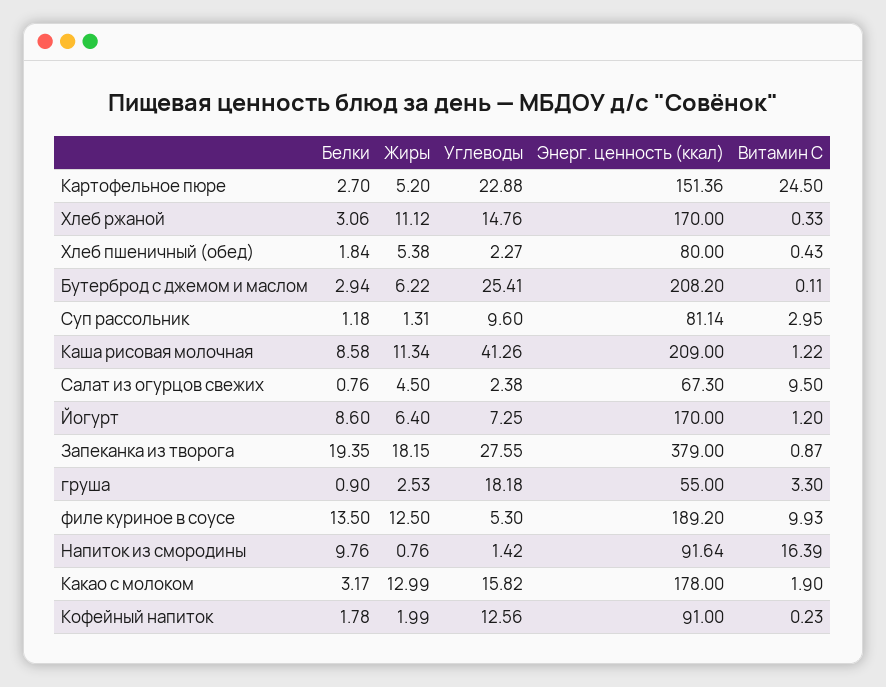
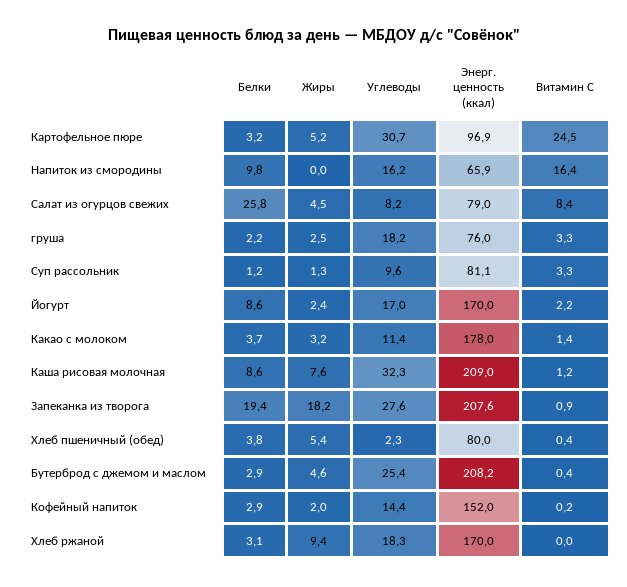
  {
    "Белки": {
-     "Картофельное пюре": 2.7,
+     "Картофельное пюре": 3.2,
      "Хлеб ржаной": 3.06,
-     "Хлеб пшеничный (обед)": 1.84,
+     "Хлеб пшеничный (обед)": 3.8,
      "Бутерброд с джемом и маслом": 2.94,
      "Суп рассольник": 1.18,
      "Каша рисовая молочная": 8.58,
-     "Салат из огурцов свежих": 0.76,
+     "Салат из огурцов свежих": 25.8,
      "Йогурт": 8.6,
      "Запеканка из творога": 19.35,
-     "груша": 0.9,
+     "груша": 2.2,
-     "филе куриное в соусе": 13.5,
      "Напиток из смородины": 9.76,
-     "Какао с молоком": 3.17,
+     "Какао с молоком": 3.7,
-     "Кофейный напиток": 1.78
+     "Кофейный напиток": 2.9
    },
    "Жиры": {
      "Картофельное пюре": 5.2,
-     "Хлеб ржаной": 11.12,
+     "Хлеб ржаной": 9.4,
      "Хлеб пшеничный (обед)": 5.38,
-     "Бутерброд с джемом и маслом": 6.22,
+     "Бутерброд с джемом и маслом": 4.6,
      "Суп рассольник": 1.31,
-     "Каша рисовая молочная": 11.34,
+     "Каша рисовая молочная": 7.6,
      "Салат из огурцов свежих": 4.5,
-     "Йогурт": 6.4,
+     "Йогурт": 2.4,
      "Запеканка из творога": 18.15,
      "груша": 2.53,
-     "филе куриное в соусе": 12.5,
-     "Напиток из смородины": 0.76,
+     "Напиток из смородины": 0,
-     "Какао с молоком": 12.99,
+     "Какао с молоком": 3.2,
      "Кофейный напиток": 1.99
    },
    "Углеводы": {
-     "Картофельное пюре": 22.88,
+     "Картофельное пюре": 30.7,
-     "Хлеб ржаной": 14.76,
+     "Хлеб ржаной": 18.3,
      "Хлеб пшеничный (обед)": 2.27,
      "Бутерброд с джемом и маслом": 25.41,
      "Суп рассольник": 9.6,
-     "Каша рисовая молочная": 41.26,
+     "Каша рисовая молочная": 32.3,
-     "Салат из огурцов свежих": 2.38,
+     "Салат из огурцов свежих": 8.2,
-     "Йогурт": 7.25,
+     "Йогурт": 17,
      "Запеканка из творога": 27.55,
      "груша": 18.18,
-     "филе куриное в соусе": 5.3,
-     "Напиток из смородины": 1.42,
+     "Напиток из смородины": 16.2,
-     "Какао с молоком": 15.82,
+     "Какао с молоком": 11.4,
-     "Кофейный напиток": 12.56
+     "Кофейный напиток": 14.4
    },
    "Энерг. ценность (ккал)": {
-     "Картофельное пюре": 151.36,
+     "Картофельное пюре": 96.9,
      "Хлеб ржаной": 170,
      "Хлеб пшеничный (обед)": 80,
      "Бутерброд с джемом и маслом": 208.2,
      "Суп рассольник": 81.14,
      "Каша рисовая молочная": 209,
-     "Салат из огурцов свежих": 67.3,
+     "Салат из огурцов свежих": 79,
      "Йогурт": 170,
-     "Запеканка из творога": 379,
+     "Запеканка из творога": 207.6,
-     "груша": 55,
+     "груша": 76,
-     "филе куриное в соусе": 189.2,
-     "Напиток из смородины": 91.64,
+     "Напиток из смородины": 65.9,
      "Какао с молоком": 178,
-     "Кофейный напиток": 91
+     "Кофейный напиток": 152
    },
    "Витамин С": {
      "Картофельное пюре": 24.5,
-     "Хлеб ржаной": 0.33,
+     "Хлеб ржаной": 0,
      "Хлеб пшеничный (обед)": 0.43,
-     "Бутерброд с джемом и маслом": 0.11,
+     "Бутерброд с джемом и маслом": 0.4,
-     "Суп рассольник": 2.95,
+     "Суп рассольник": 3.3,
      "Каша рисовая молочная": 1.22,
-     "Салат из огурцов свежих": 9.5,
+     "Салат из огурцов свежих": 8.4,
-     "Йогурт": 1.2,
+     "Йогурт": 2.2,
      "Запеканка из творога": 0.87,
      "груша": 3.3,
-     "филе куриное в соусе": 9.93,
      "Напиток из смородины": 16.39,
-     "Какао с молоком": 1.9,
+     "Какао с молоком": 1.4,
      "Кофейный напиток": 0.23
    }
  }

